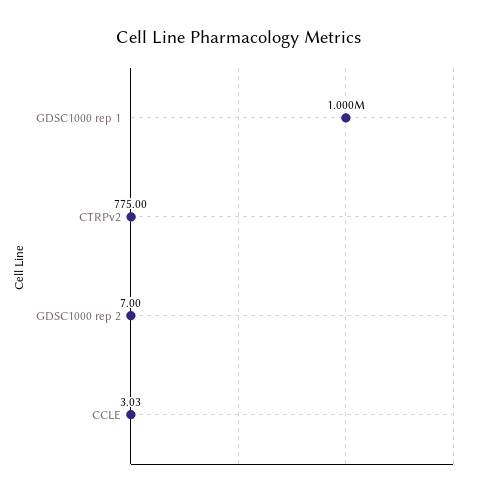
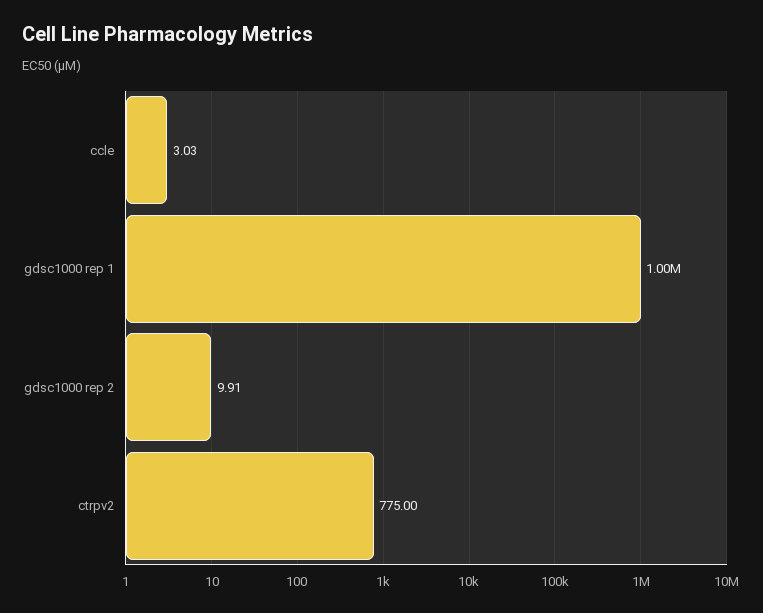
  {
    "GDSC1000 rep 1": 1000000,
    "CTRPv2": 775,
-   "GDSC1000 rep 2": 7,
+   "GDSC1000 rep 2": 9.91,
    "CCLE": 3.03
  }

